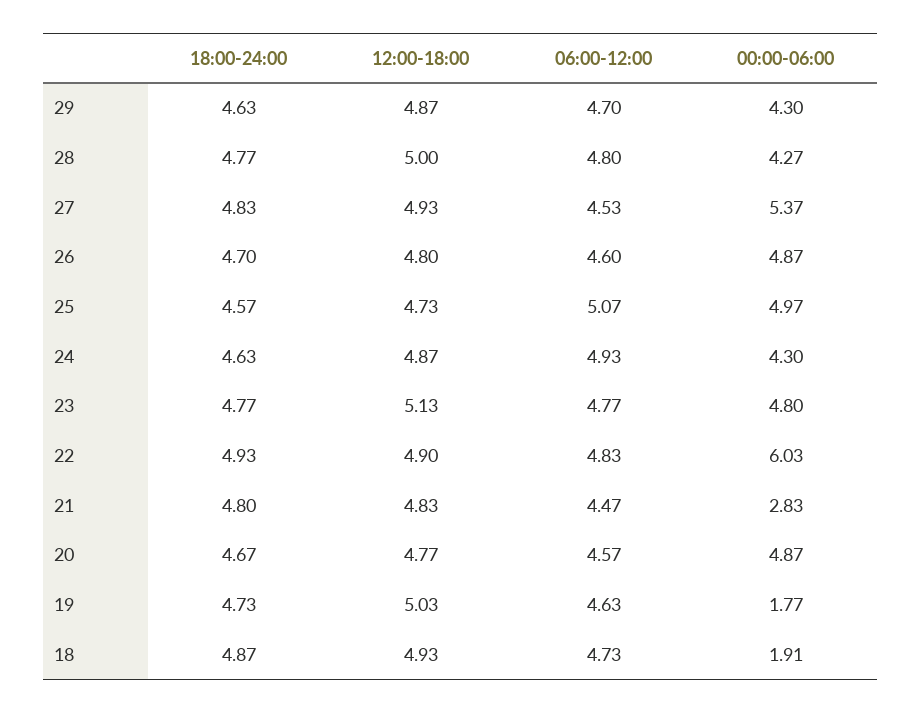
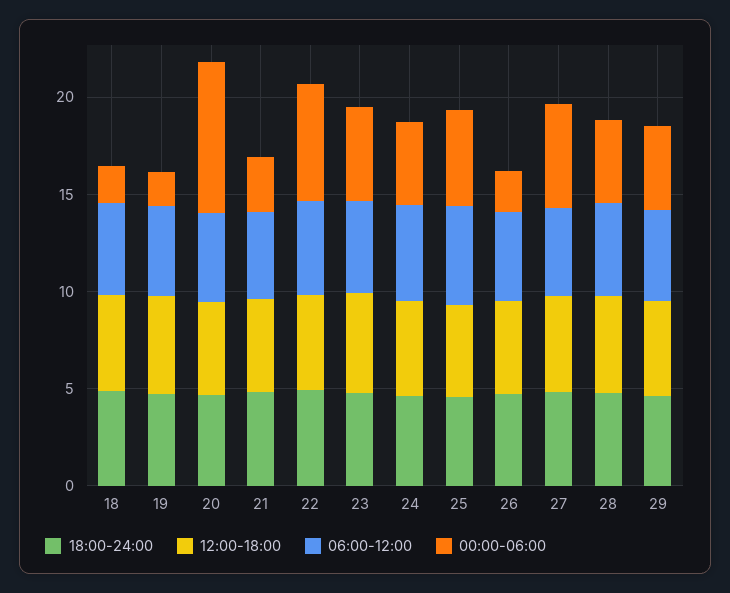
  {
    "18:00-24:00": {
      "29": 4.63,
      "28": 4.77,
      "27": 4.83,
      "26": 4.7,
      "25": 4.57,
      "24": 4.63,
      "23": 4.77,
      "22": 4.93,
      "21": 4.8,
      "20": 4.67,
      "19": 4.73,
      "18": 4.87
    },
    "12:00-18:00": {
      "29": 4.87,
      "28": 5,
      "27": 4.93,
      "26": 4.8,
      "25": 4.73,
      "24": 4.87,
      "23": 5.13,
      "22": 4.9,
      "21": 4.83,
      "20": 4.77,
      "19": 5.03,
      "18": 4.93
    },
    "06:00-12:00": {
      "29": 4.7,
      "28": 4.8,
      "27": 4.53,
      "26": 4.6,
      "25": 5.07,
      "24": 4.93,
      "23": 4.77,
      "22": 4.83,
      "21": 4.47,
      "20": 4.57,
      "19": 4.63,
      "18": 4.73
    },
    "00:00-06:00": {
      "29": 4.3,
      "28": 4.27,
      "27": 5.37,
-     "26": 4.87,
+     "26": 2,
      "25": 4.97,
      "24": 4.3,
      "23": 4.8,
      "22": 6.03,
      "21": 2.83,
-     "20": 4.87,
+     "20": 8,
      "19": 1.77,
      "18": 1.91
    }
  }

